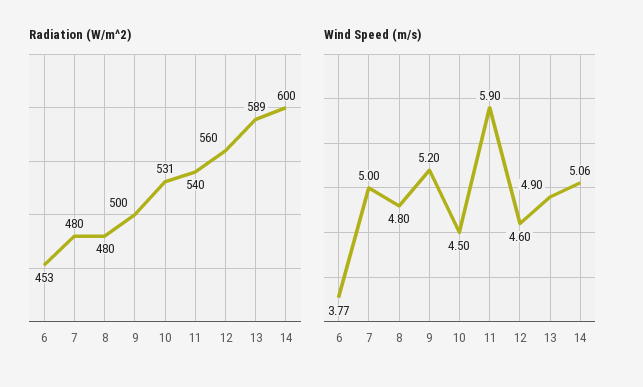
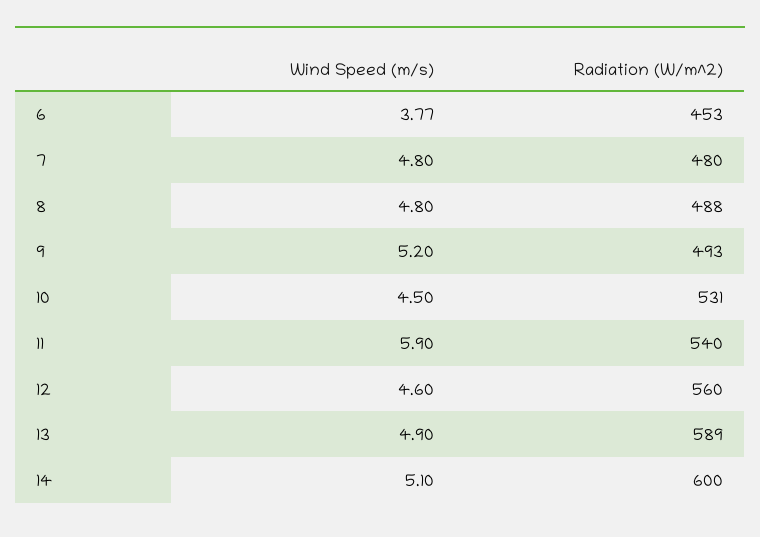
  {
    "Radiation (W/m^2)": {
      "6": 453,
      "7": 480,
-     "8": 480,
+     "8": 488,
-     "9": 500,
+     "9": 493,
      "10": 531,
      "11": 540,
      "12": 560,
      "13": 589,
      "14": 600
    },
    "Wind Speed (m/s)": {
      "6": 3.77,
-     "7": 5,
+     "7": 4.8,
      "8": 4.8,
      "9": 5.2,
      "10": 4.5,
      "11": 5.9,
      "12": 4.6,
      "13": 4.9,
-     "14": 5.06
+     "14": 5.1
    }
  }

